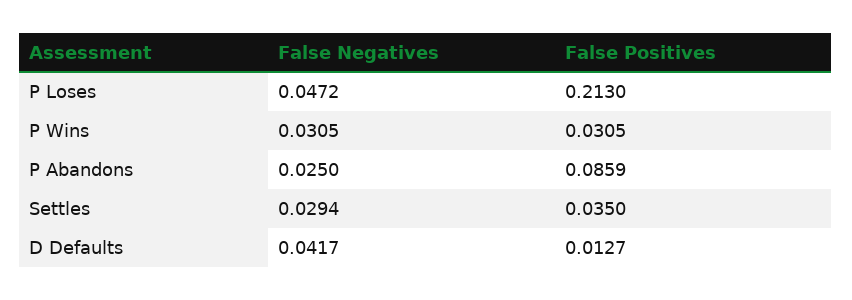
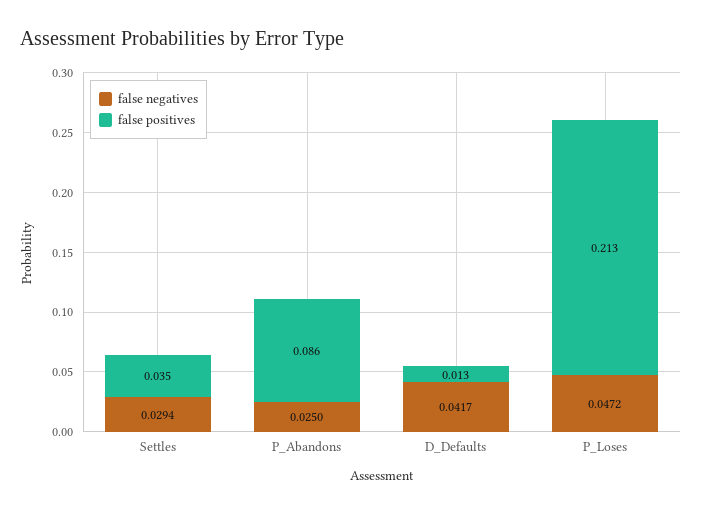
  {
    "False Negatives": {
      "P Loses": 0.0472,
-     "P Wins": 0.0305,
      "P Abandons": 0.025,
      "Settles": 0.0294,
      "D Defaults": 0.0417
    },
    "False Positives": {
      "P Loses": 0.213,
-     "P Wins": 0.0305,
      "P Abandons": 0.0859,
      "Settles": 0.035,
      "D Defaults": 0.0127
    }
  }

